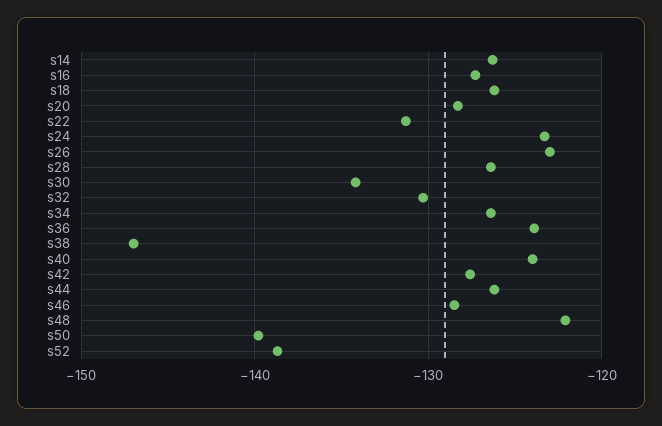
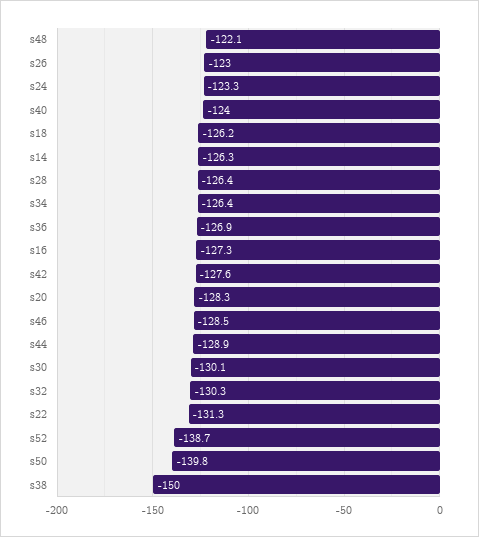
  {
    "s14": -126.3,
    "s16": -127.3,
    "s18": -126.2,
    "s20": -128.3,
    "s22": -131.3,
    "s24": -123.3,
    "s26": -123,
    "s28": -126.4,
-   "s30": -134,
+   "s30": -130.1,
    "s32": -130.3,
    "s34": -126.4,
-   "s36": -124,
+   "s36": -126.9,
-   "s38": -147,
+   "s38": -150,
    "s40": -124,
    "s42": -127.6,
-   "s44": -126,
+   "s44": -128.9,
    "s46": -128.5,
    "s48": -122.1,
    "s50": -139.8,
    "s52": -138.7
  }

